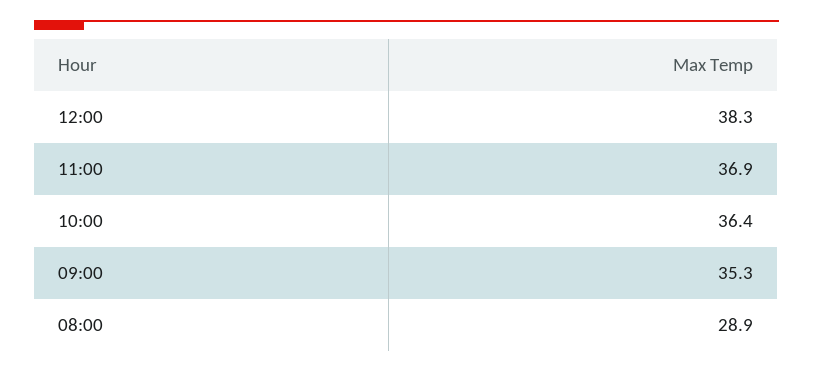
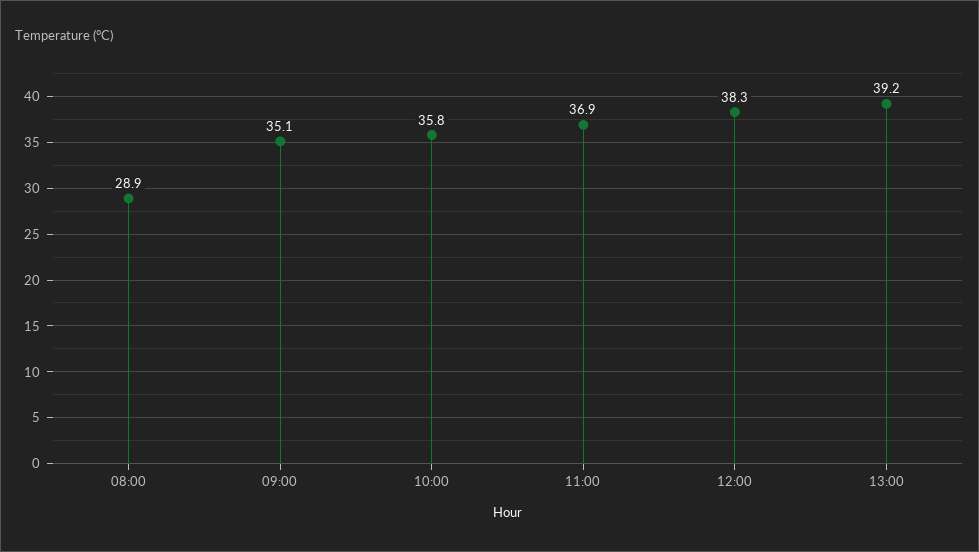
  {
    "12:00": 38.3,
    "11:00": 36.9,
-   "10:00": 36.4,
+   "10:00": 35.8,
-   "09:00": 35.3,
+   "09:00": 35.1,
-   "08:00": 28.9
+   "08:00": 28.9,
+   "13:00": 39.2
  }

